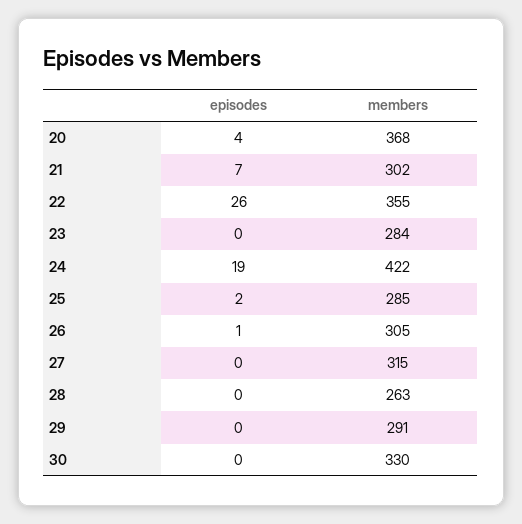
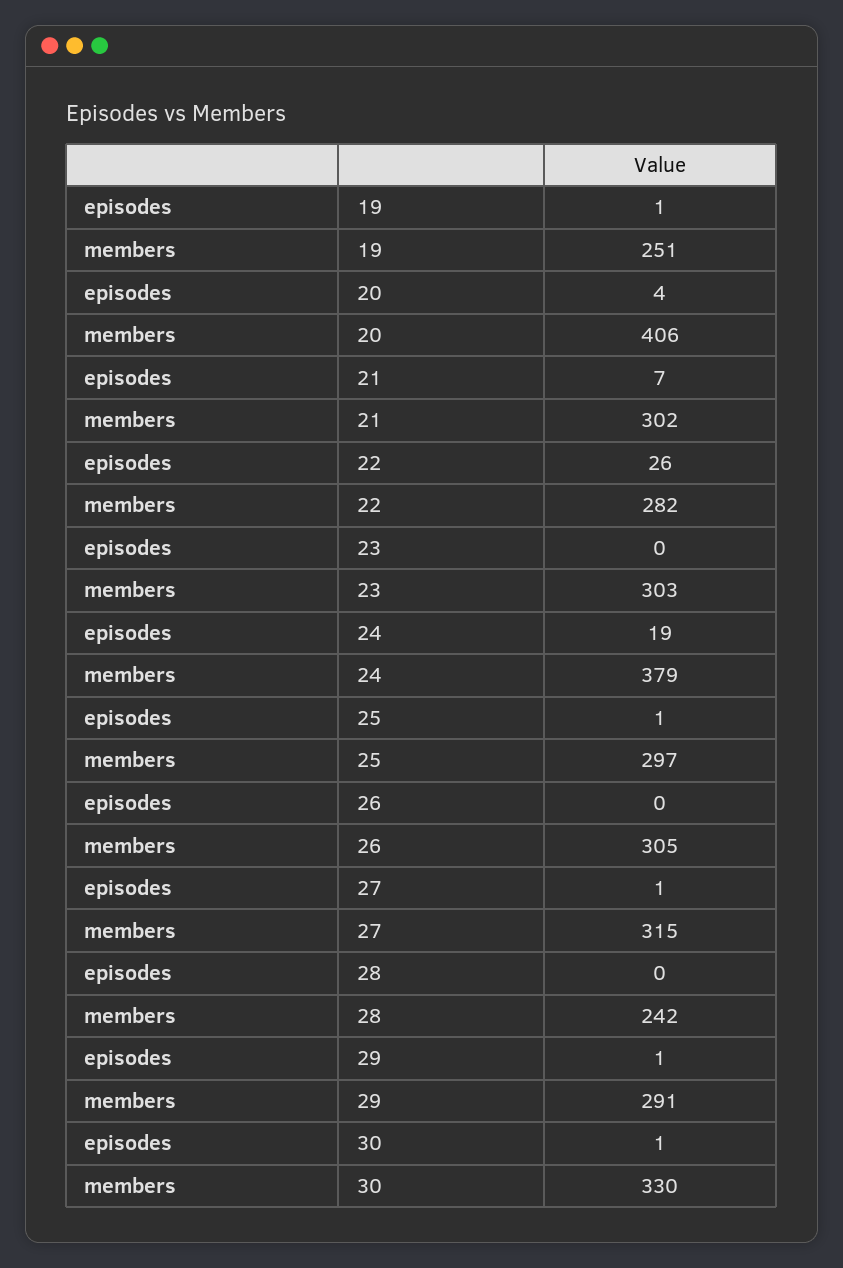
  {
    "episodes": {
      "20": 4,
      "21": 7,
      "22": 26,
      "23": 0,
      "24": 19,
-     "25": 2,
+     "25": 1,
-     "26": 1,
+     "26": 0,
-     "27": 0,
+     "27": 1,
      "28": 0,
-     "29": 0,
+     "29": 1,
-     "30": 0
+     "30": 1,
+     "19": 1
    },
    "members": {
-     "20": 368,
+     "20": 406,
      "21": 302,
-     "22": 355,
+     "22": 282,
-     "23": 284,
+     "23": 303,
-     "24": 422,
+     "24": 379,
-     "25": 285,
+     "25": 297,
      "26": 305,
      "27": 315,
-     "28": 263,
+     "28": 242,
      "29": 291,
-     "30": 330
+     "30": 330,
+     "19": 251
    }
  }

